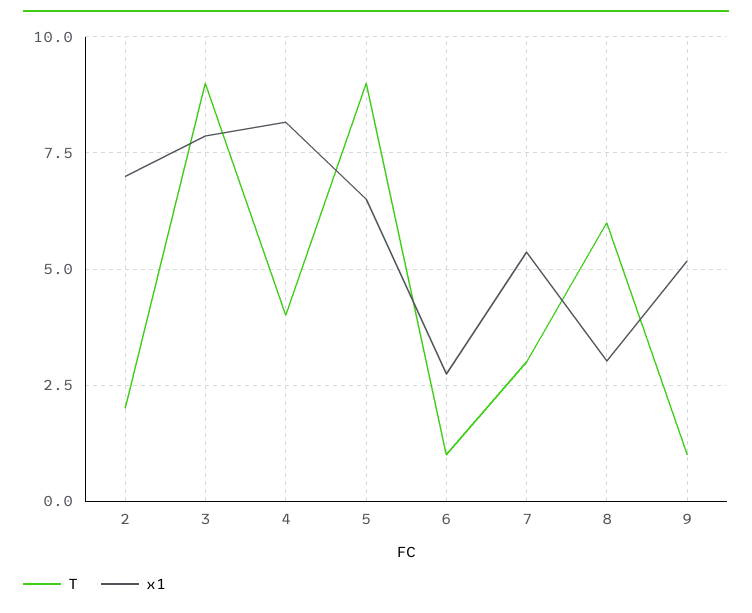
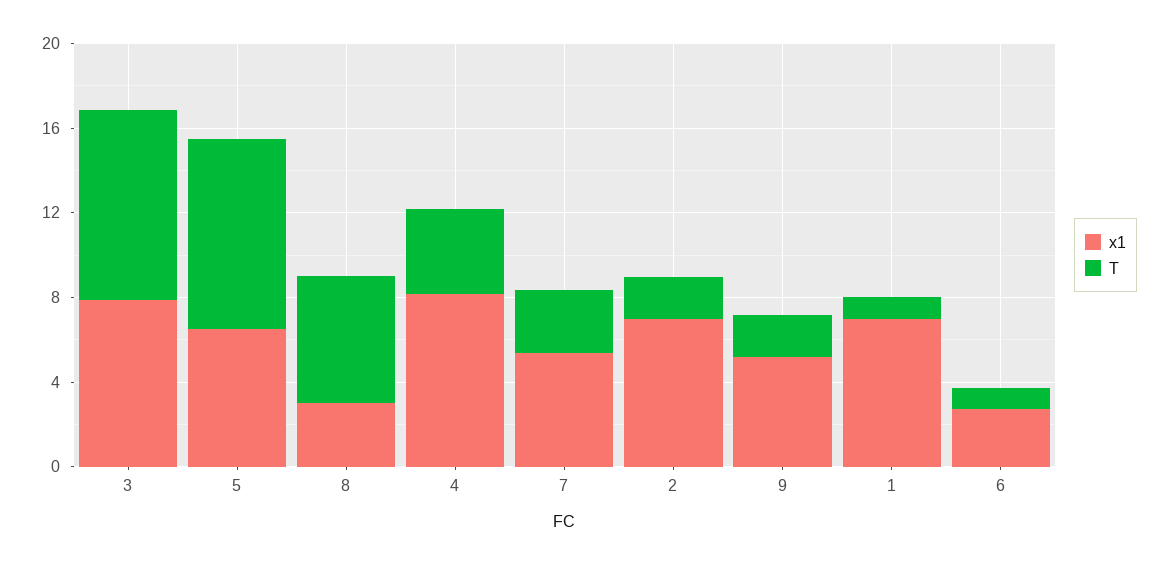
  {
    "T": {
      "2": 2,
      "3": 9,
      "4": 4,
      "5": 9,
      "6": 1,
      "7": 3,
      "8": 6,
-     "9": 1
+     "9": 2,
+     "1": 1
    },
    "x1": {
      "2": 7,
      "3": 7.75,
      "4": 8.25,
      "5": 6.5,
      "6": 2.75,
      "7": 5.25,
      "8": 3,
-     "9": 5.25
+     "9": 5.25,
+     "1": 7
    }
  }

